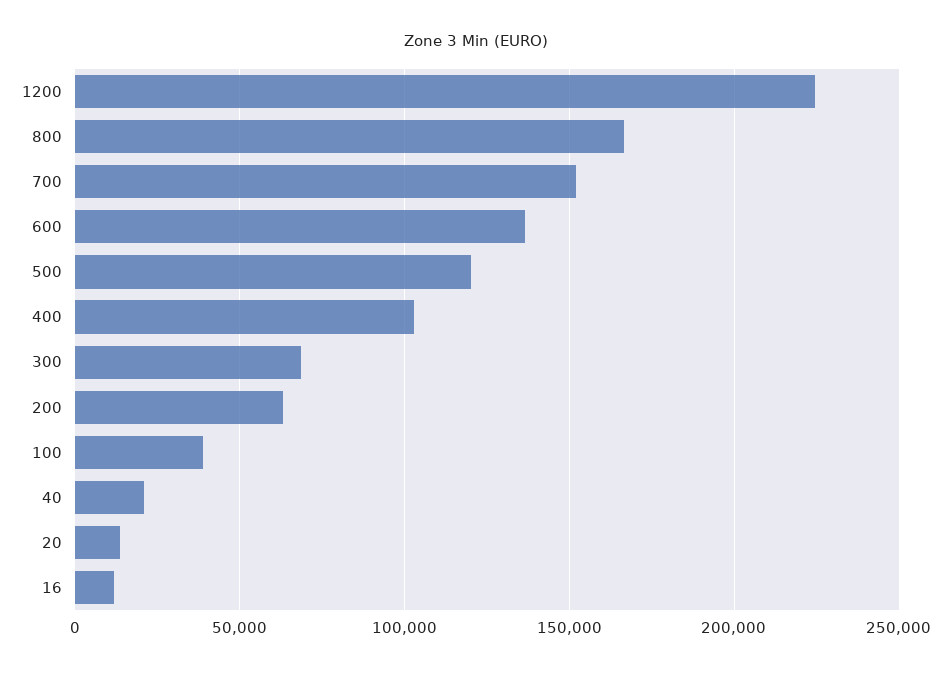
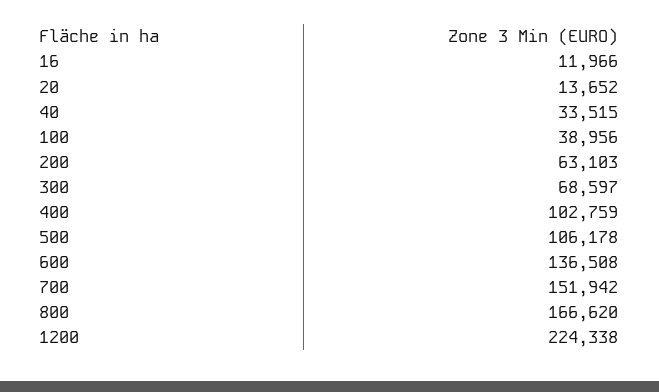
  {
    "1200": 224338,
    "800": 166620,
    "700": 151942,
    "600": 136508,
-   "500": 120000,
+   "500": 106178,
    "400": 102759,
    "300": 68597,
    "200": 63103,
    "100": 38956,
-   "40": 20000,
+   "40": 33515,
    "20": 13652,
    "16": 11966
  }

